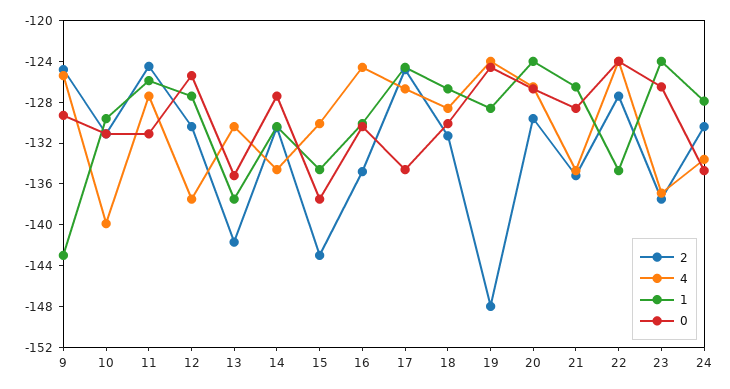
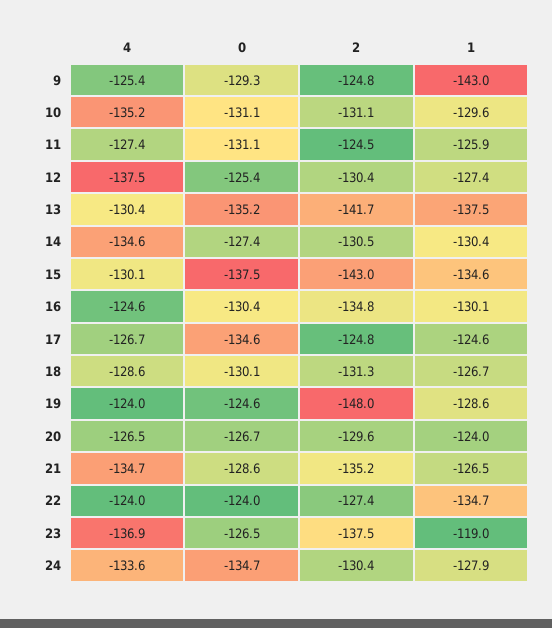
  {
    "2": {
      "9": -124.8,
      "10": -131.1,
      "11": -124.5,
      "12": -130.4,
      "13": -141.7,
      "14": -130.5,
      "15": -143,
      "16": -134.8,
      "17": -124.8,
      "18": -131.3,
      "19": -148,
      "20": -129.6,
      "21": -135.2,
      "22": -127.4,
      "23": -137.5,
      "24": -130.4
    },
    "4": {
      "9": -125.4,
-     "10": -140,
+     "10": -135.2,
      "11": -127.4,
      "12": -137.5,
      "13": -130.4,
      "14": -134.6,
      "15": -130.1,
      "16": -124.6,
      "17": -126.7,
      "18": -128.6,
      "19": -124,
      "20": -126.5,
      "21": -134.7,
      "22": -124,
      "23": -136.9,
      "24": -133.6
    },
    "1": {
      "9": -143,
      "10": -129.6,
      "11": -125.9,
      "12": -127.4,
      "13": -137.5,
      "14": -130.4,
      "15": -134.6,
      "16": -130.1,
      "17": -124.6,
      "18": -126.7,
      "19": -128.6,
      "20": -124,
      "21": -126.5,
      "22": -134.7,
-     "23": -124,
+     "23": -119,
      "24": -127.9
    },
    "0": {
      "9": -129.3,
      "10": -131.1,
      "11": -131.1,
      "12": -125.4,
      "13": -135.2,
      "14": -127.4,
      "15": -137.5,
      "16": -130.4,
      "17": -134.6,
      "18": -130.1,
      "19": -124.6,
      "20": -126.7,
      "21": -128.6,
      "22": -124,
      "23": -126.5,
      "24": -134.7
    }
  }

